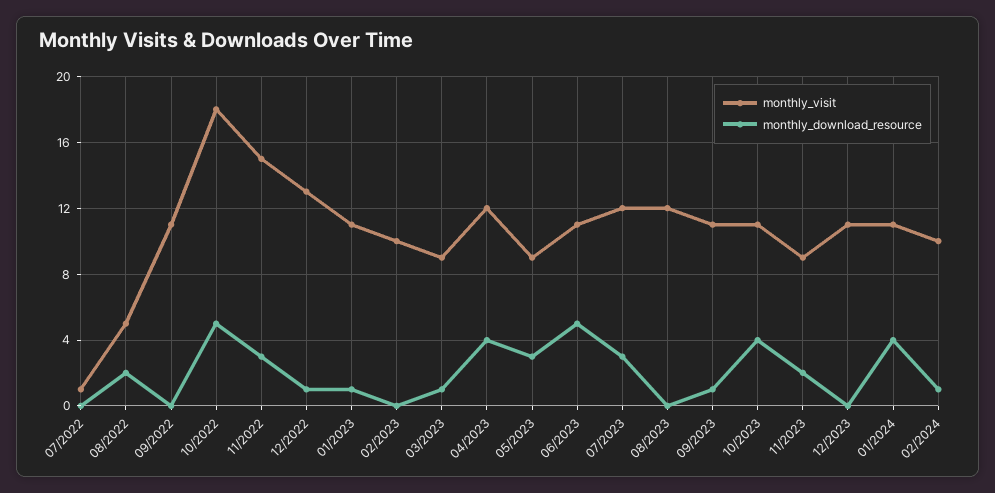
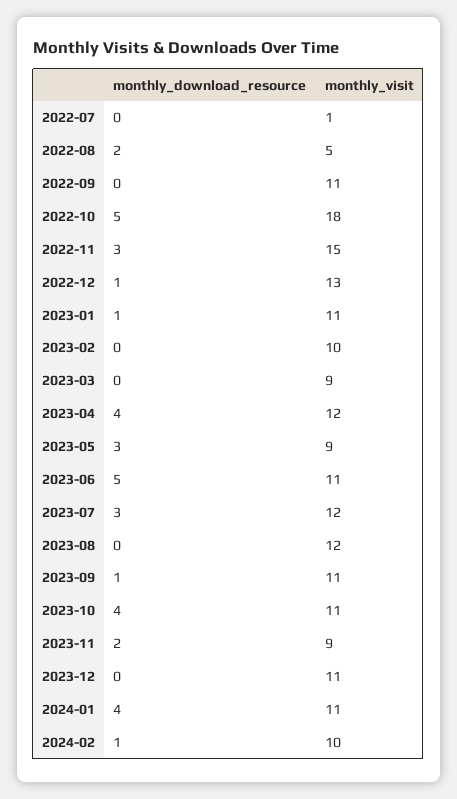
  {
    "monthly_visit": {
      "07/2022": 1,
      "08/2022": 5,
      "09/2022": 11,
      "10/2022": 18,
      "11/2022": 15,
      "12/2022": 13,
      "01/2023": 11,
      "02/2023": 10,
      "03/2023": 9,
      "04/2023": 12,
      "05/2023": 9,
      "06/2023": 11,
      "07/2023": 12,
      "08/2023": 12,
      "09/2023": 11,
      "10/2023": 11,
      "11/2023": 9,
      "12/2023": 11,
      "01/2024": 11,
      "02/2024": 10
    },
    "monthly_download_resource": {
      "07/2022": 0,
      "08/2022": 2,
      "09/2022": 0,
      "10/2022": 5,
      "11/2022": 3,
      "12/2022": 1,
      "01/2023": 1,
      "02/2023": 0,
-     "03/2023": 1,
+     "03/2023": 0,
      "04/2023": 4,
      "05/2023": 3,
      "06/2023": 5,
      "07/2023": 3,
      "08/2023": 0,
      "09/2023": 1,
      "10/2023": 4,
      "11/2023": 2,
      "12/2023": 0,
      "01/2024": 4,
      "02/2024": 1
    }
  }

